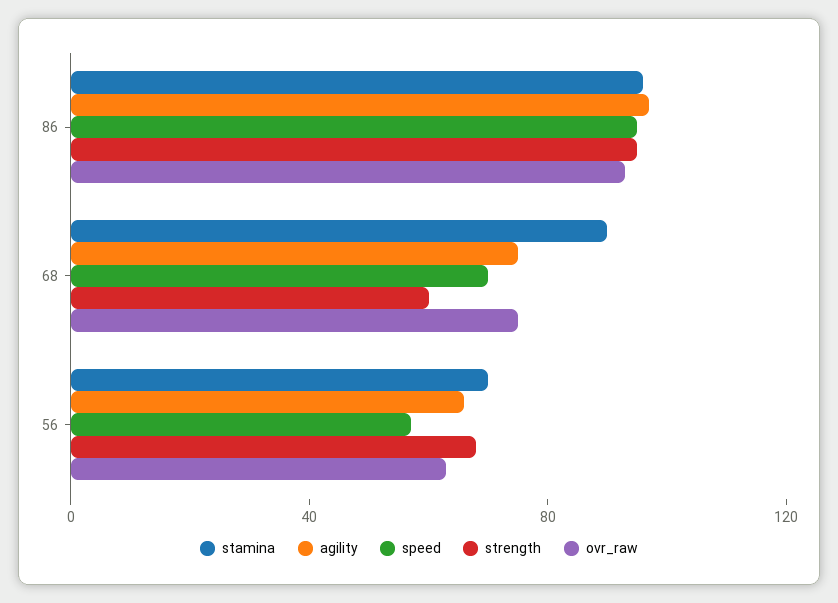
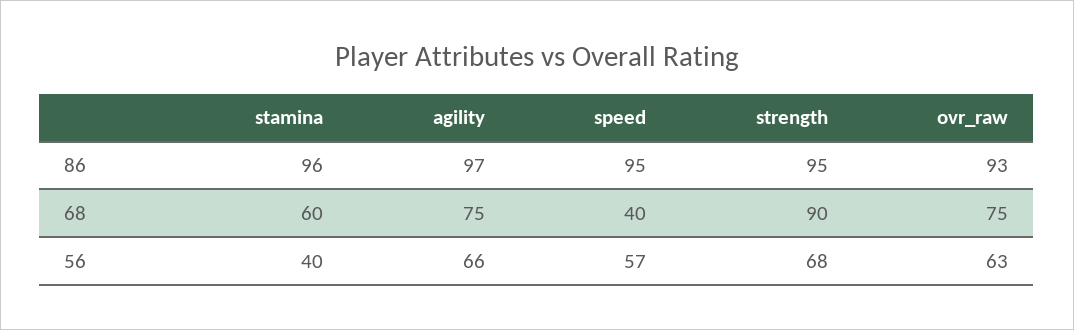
  {
    "stamina": {
      "86": 96,
-     "68": 90,
+     "68": 60,
-     "56": 70
+     "56": 40
    },
    "agility": {
      "86": 97,
      "68": 75,
      "56": 66
    },
    "speed": {
      "86": 95,
-     "68": 70,
+     "68": 40,
      "56": 57
    },
    "strength": {
      "86": 95,
-     "68": 60,
+     "68": 90,
      "56": 68
    },
    "ovr_raw": {
      "86": 93,
      "68": 75,
      "56": 63
    }
  }

